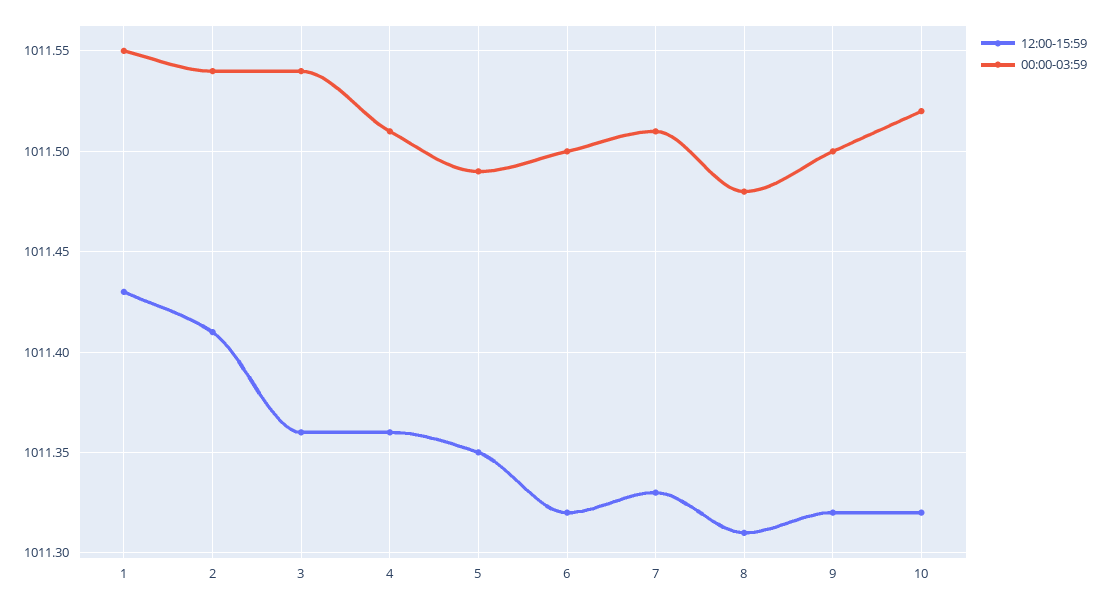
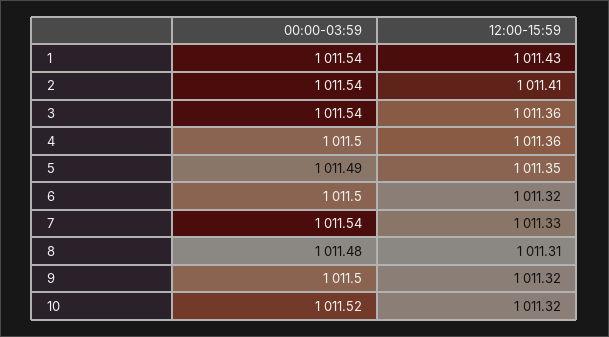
  {
    "12:00-15:59": {
      "1": 1011.43,
      "2": 1011.41,
      "3": 1011.36,
      "4": 1011.36,
      "5": 1011.35,
      "6": 1011.32,
      "7": 1011.33,
      "8": 1011.31,
      "9": 1011.32,
      "10": 1011.32
    },
    "00:00-03:59": {
-     "1": 1011.55,
+     "1": 1011.54,
      "2": 1011.54,
      "3": 1011.54,
-     "4": 1011.51,
+     "4": 1011.5,
      "5": 1011.49,
      "6": 1011.5,
-     "7": 1011.51,
+     "7": 1011.54,
      "8": 1011.48,
      "9": 1011.5,
      "10": 1011.52
    }
  }

